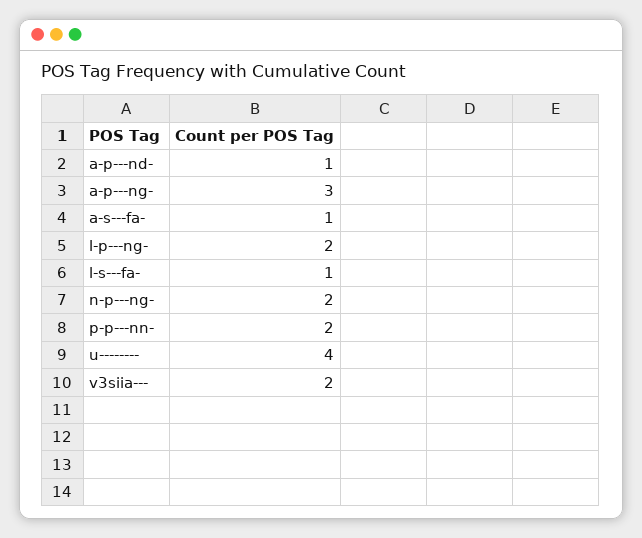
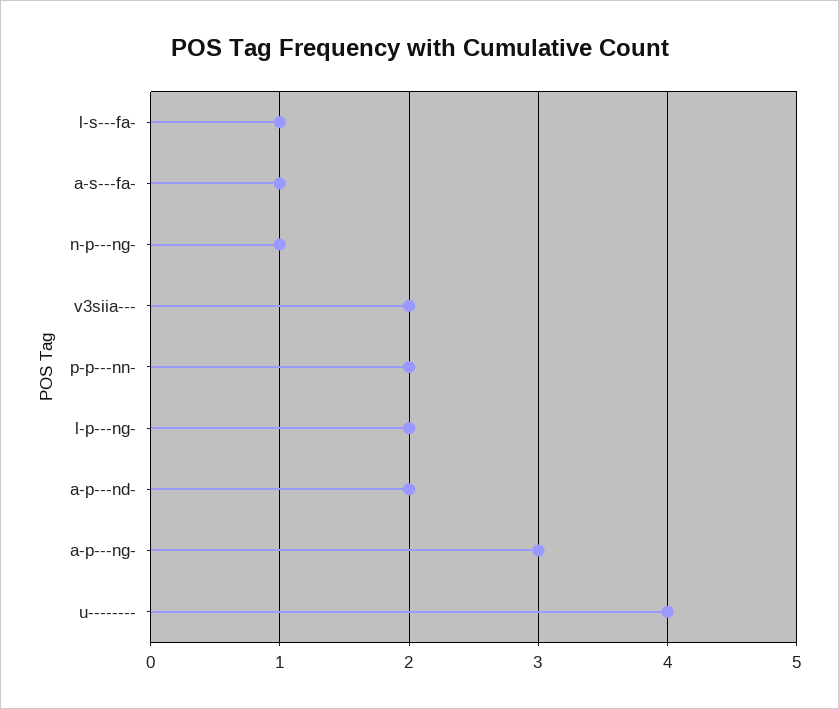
  {
-   "a-p---nd-": 1,
+   "a-p---nd-": 2,
    "a-p---ng-": 3,
    "a-s---fa-": 1,
    "l-p---ng-": 2,
    "l-s---fa-": 1,
-   "n-p---ng-": 2,
+   "n-p---ng-": 1,
    "p-p---nn-": 2,
    "u--------": 4,
    "v3siia---": 2
  }

